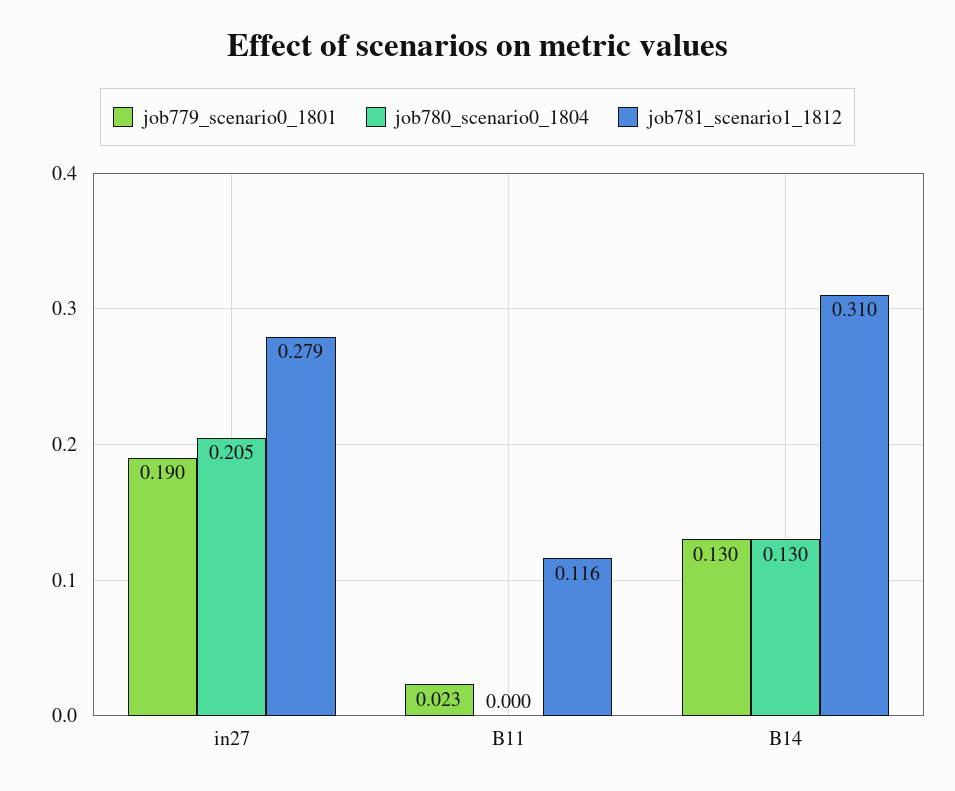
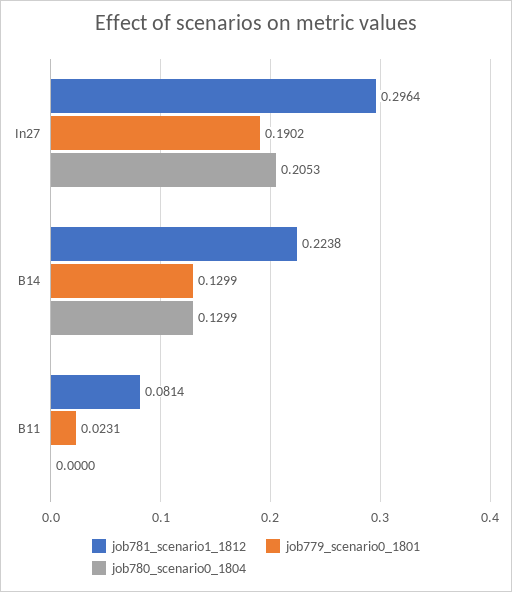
  {
    "job779_scenario0_1801": {
      "in27": 0.1902,
      "B11": 0.0231,
      "B14": 0.1299
    },
    "job780_scenario0_1804": {
      "in27": 0.2053,
      "B11": 0,
      "B14": 0.1299
    },
    "job781_scenario1_1812": {
-     "in27": 0.279,
+     "in27": 0.2964,
-     "B11": 0.116,
+     "B11": 0.0814,
-     "B14": 0.31
+     "B14": 0.2238
    }
  }

